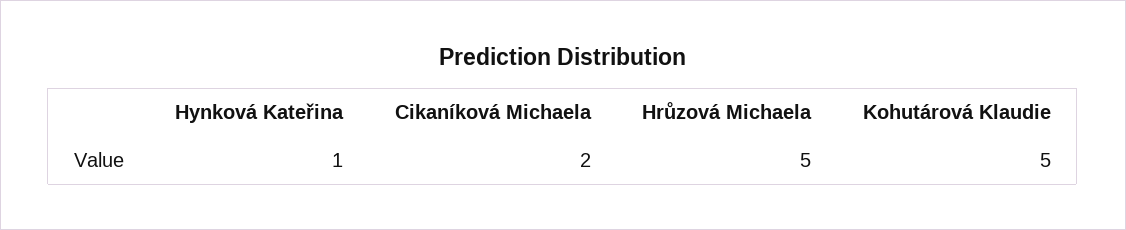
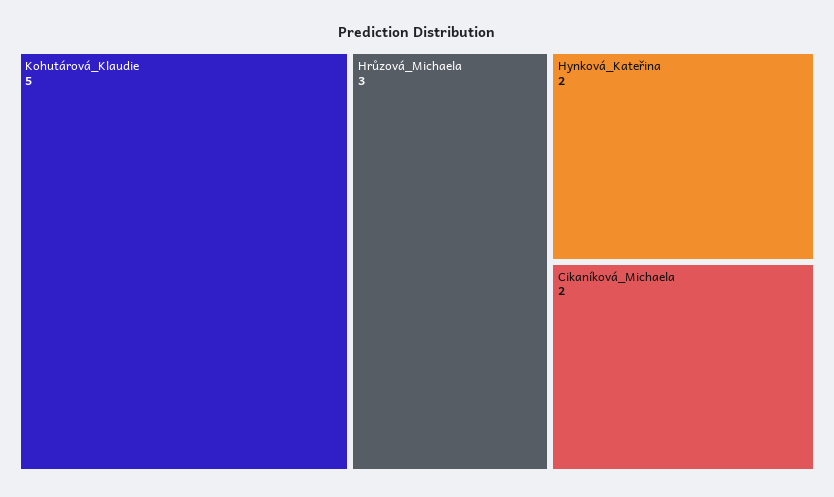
  {
-   "Hynková Kateřina": 1,
+   "Hynková Kateřina": 2,
    "Cikaníková Michaela": 2,
-   "Hrůzová Michaela": 5,
+   "Hrůzová Michaela": 3,
    "Kohutárová Klaudie": 5
  }

